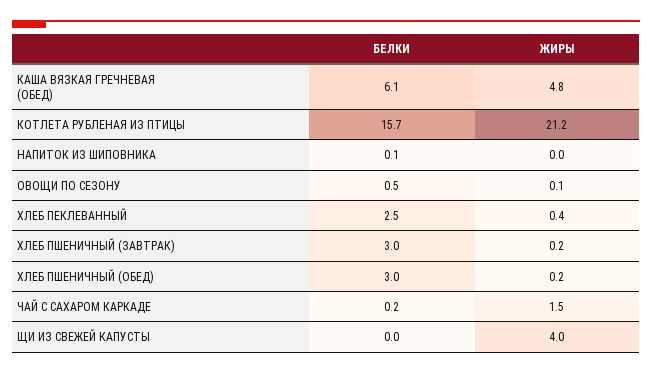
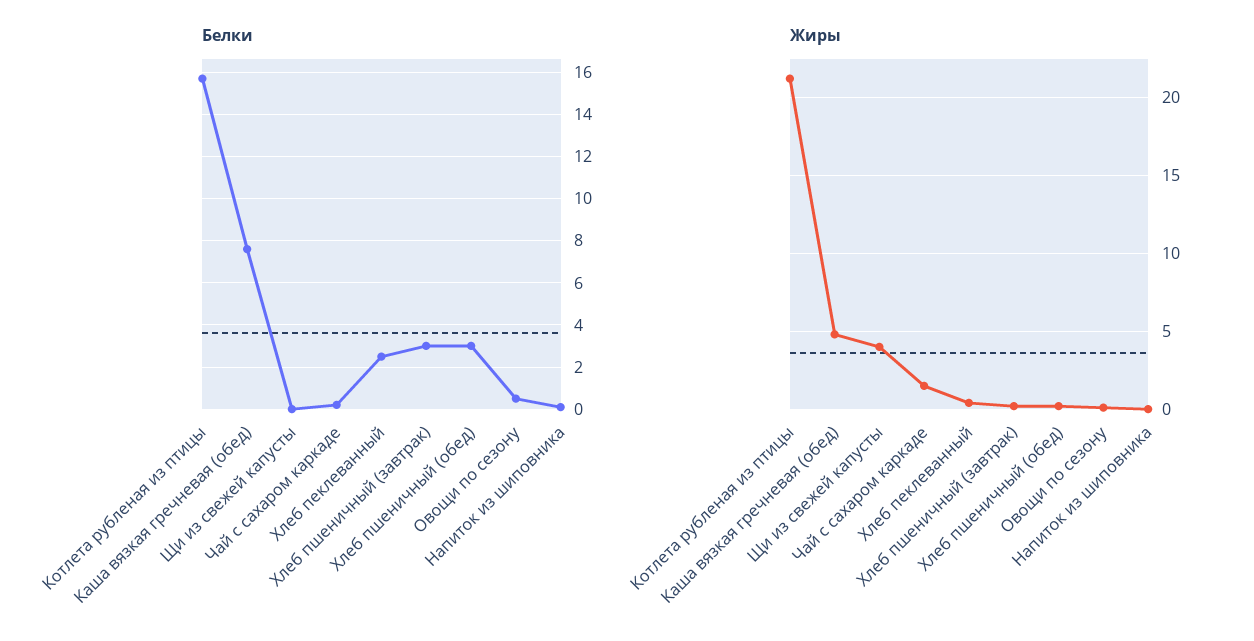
  {
    "БЕЛКИ": {
-     "КАША ВЯЗКАЯ ГРЕЧНЕВАЯ (ОБЕД)": 6.1,
+     "КАША ВЯЗКАЯ ГРЕЧНЕВАЯ (ОБЕД)": 7.5,
      "КОТЛЕТА РУБЛЕНАЯ ИЗ ПТИЦЫ": 15.7,
      "НАПИТОК ИЗ ШИПОВНИКА": 0.1,
      "ОВОЩИ ПО СЕЗОНУ": 0.5,
      "ХЛЕБ ПЕКЛЕВАННЫЙ": 2.5,
      "ХЛЕБ ПШЕНИЧНЫЙ (ЗАВТРАК)": 3,
      "ХЛЕБ ПШЕНИЧНЫЙ (ОБЕД)": 3,
      "ЧАЙ С САХАРОМ КАРКАДЕ": 0.2,
      "ЩИ ИЗ СВЕЖЕЙ КАПУСТЫ": 0
    },
    "ЖИРЫ": {
      "КАША ВЯЗКАЯ ГРЕЧНЕВАЯ (ОБЕД)": 4.8,
      "КОТЛЕТА РУБЛЕНАЯ ИЗ ПТИЦЫ": 21.2,
      "НАПИТОК ИЗ ШИПОВНИКА": 0,
      "ОВОЩИ ПО СЕЗОНУ": 0.1,
      "ХЛЕБ ПЕКЛЕВАННЫЙ": 0.4,
      "ХЛЕБ ПШЕНИЧНЫЙ (ЗАВТРАК)": 0.2,
      "ХЛЕБ ПШЕНИЧНЫЙ (ОБЕД)": 0.2,
      "ЧАЙ С САХАРОМ КАРКАДЕ": 1.5,
      "ЩИ ИЗ СВЕЖЕЙ КАПУСТЫ": 4
    }
  }

